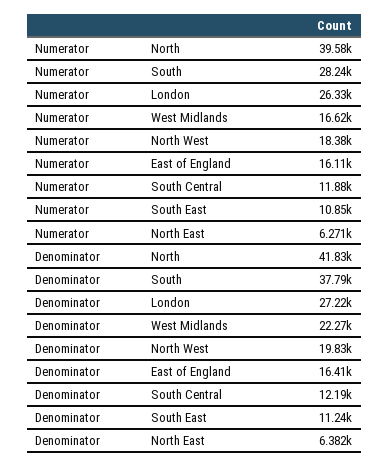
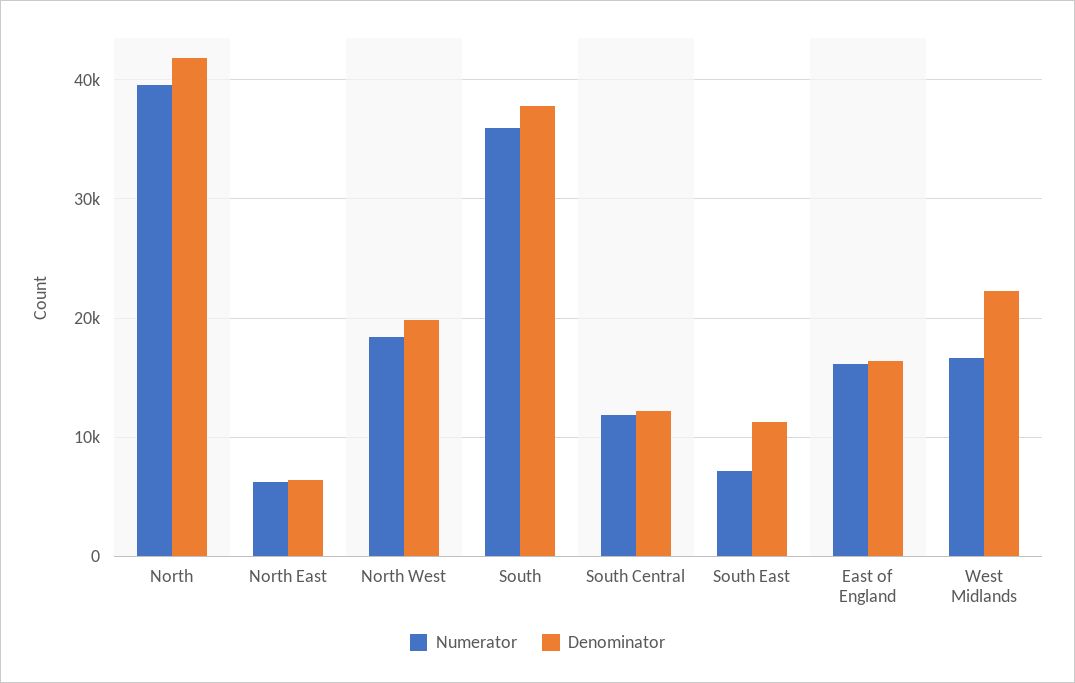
  {
    "Numerator": {
      "North": 39580,
-     "South": 28240,
+     "South": 36000,
-     "London": 26330,
      "West Midlands": 16620,
      "North West": 18380,
      "East of England": 16110,
      "South Central": 11880,
-     "South East": 10850,
+     "South East": 7000,
      "North East": 6271
    },
    "Denominator": {
      "North": 41830,
      "South": 37790,
-     "London": 27220,
      "West Midlands": 22270,
      "North West": 19830,
      "East of England": 16410,
      "South Central": 12190,
      "South East": 11240,
      "North East": 6382
    }
  }

